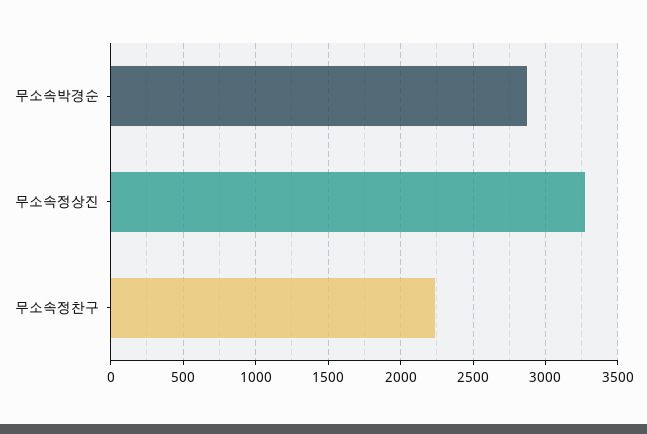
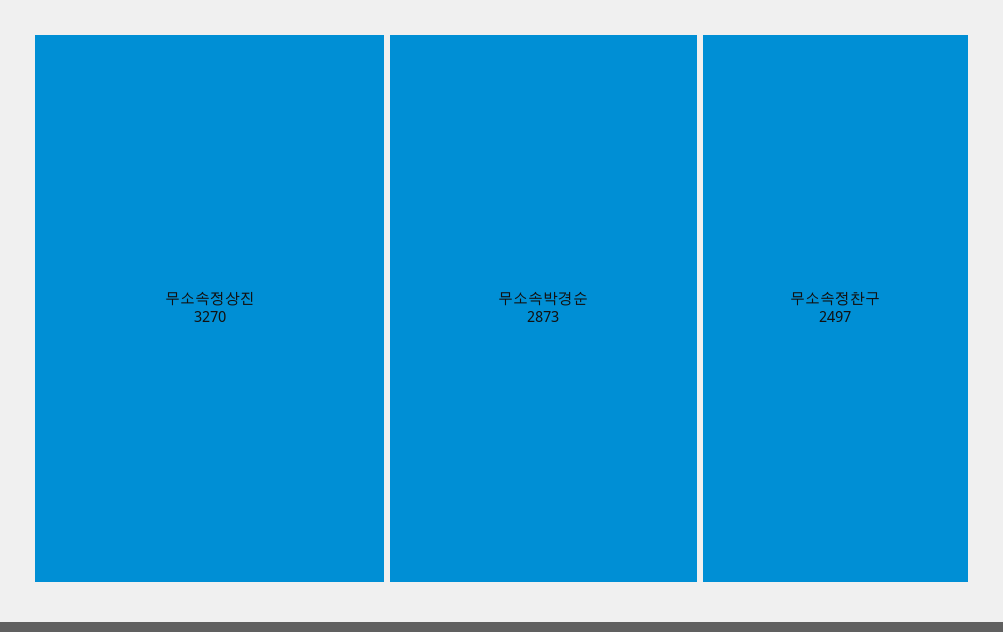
  {
    "무소속박경순": 2873,
    "무소속정상진": 3270,
-   "무소속정찬구": 2250
+   "무소속정찬구": 2497
  }

